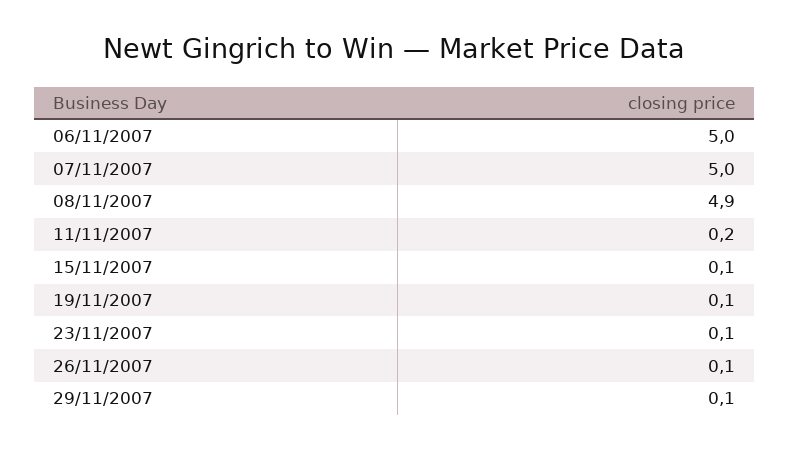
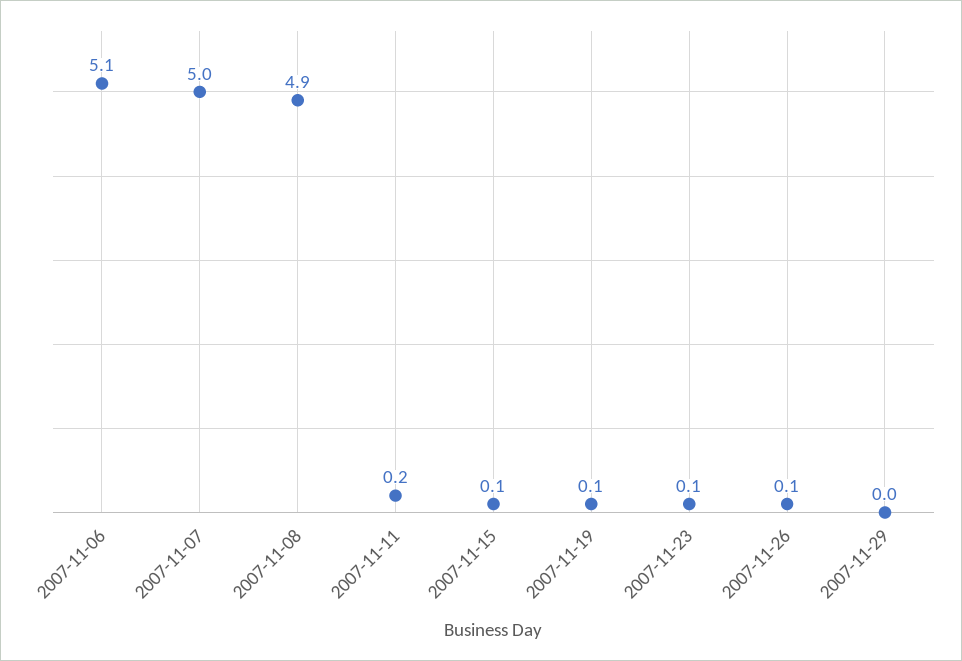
  {
-   "06/11/2007": 5,
+   "06/11/2007": 5.1,
    "07/11/2007": 5,
    "08/11/2007": 4.9,
    "11/11/2007": 0.2,
    "15/11/2007": 0.1,
    "19/11/2007": 0.1,
    "23/11/2007": 0.1,
    "26/11/2007": 0.1,
-   "29/11/2007": 0.1
+   "29/11/2007": 0
  }

